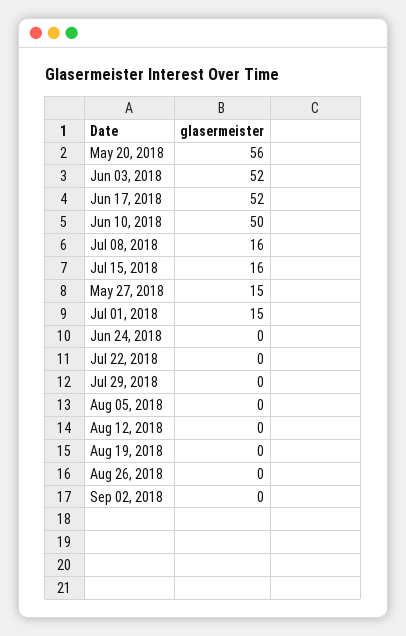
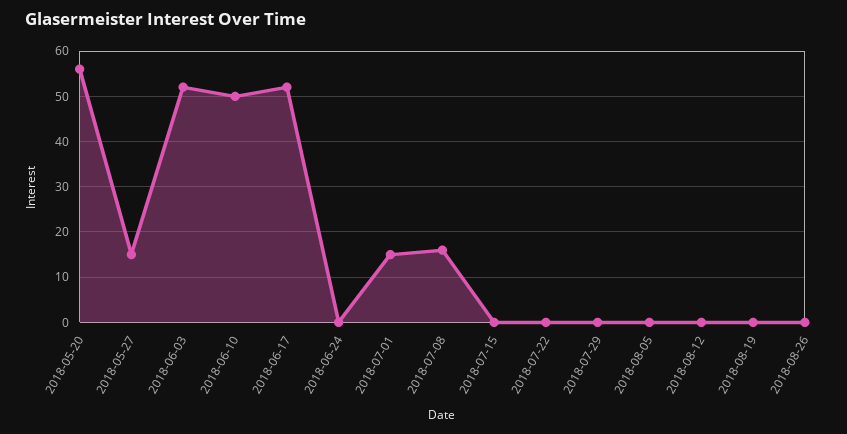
  {
    "May 20, 2018": 56,
    "Jun 03, 2018": 52,
    "Jun 17, 2018": 52,
    "Jun 10, 2018": 50,
    "Jul 08, 2018": 16,
-   "Jul 15, 2018": 16,
+   "Jul 15, 2018": 0,
    "May 27, 2018": 15,
    "Jul 01, 2018": 15,
    "Jun 24, 2018": 0,
    "Jul 22, 2018": 0,
    "Jul 29, 2018": 0,
    "Aug 05, 2018": 0,
    "Aug 12, 2018": 0,
    "Aug 19, 2018": 0,
-   "Aug 26, 2018": 0,
+   "Aug 26, 2018": 0
-   "Sep 02, 2018": 0
  }

